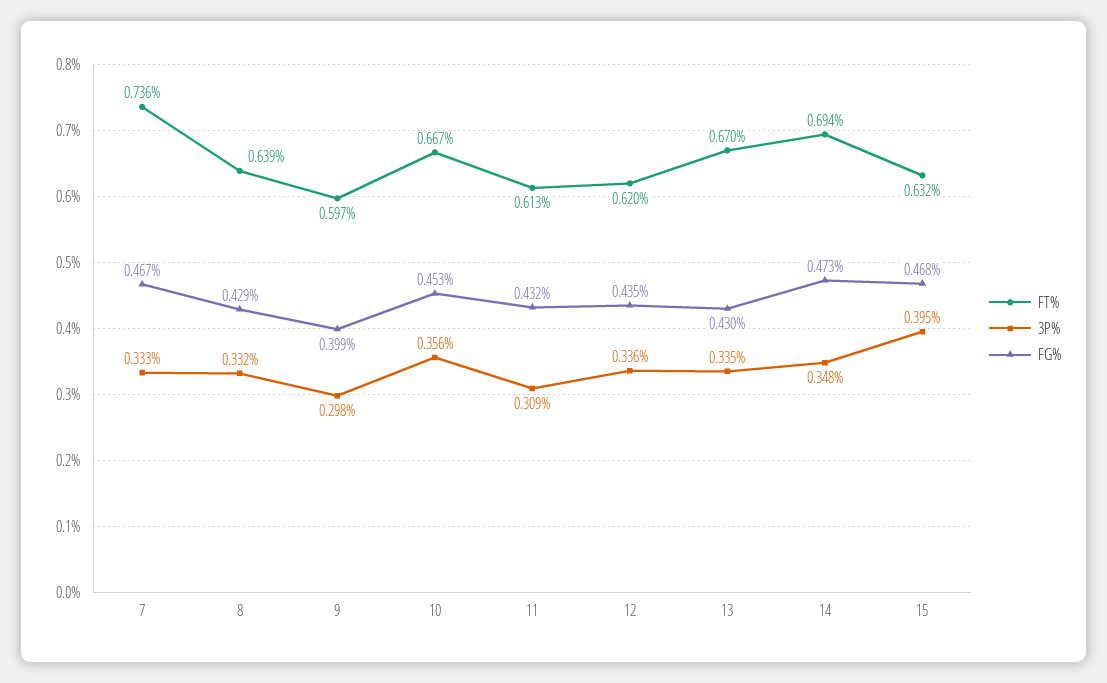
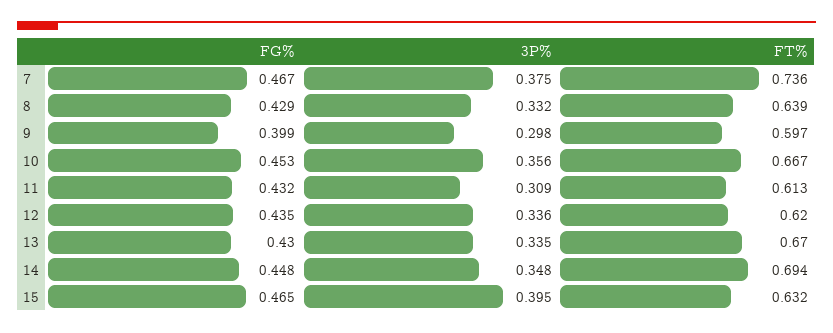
  {
    "FT%": {
      "7": 0.736,
      "8": 0.639,
      "9": 0.597,
      "10": 0.667,
      "11": 0.613,
      "12": 0.62,
      "13": 0.67,
      "14": 0.694,
      "15": 0.632
    },
    "3P%": {
-     "7": 0.333,
+     "7": 0.375,
      "8": 0.332,
      "9": 0.298,
      "10": 0.356,
      "11": 0.309,
      "12": 0.336,
      "13": 0.335,
      "14": 0.348,
      "15": 0.395
    },
    "FG%": {
      "7": 0.467,
      "8": 0.429,
      "9": 0.399,
      "10": 0.453,
      "11": 0.432,
      "12": 0.435,
      "13": 0.43,
-     "14": 0.473,
+     "14": 0.448,
-     "15": 0.468
+     "15": 0.465
    }
  }

